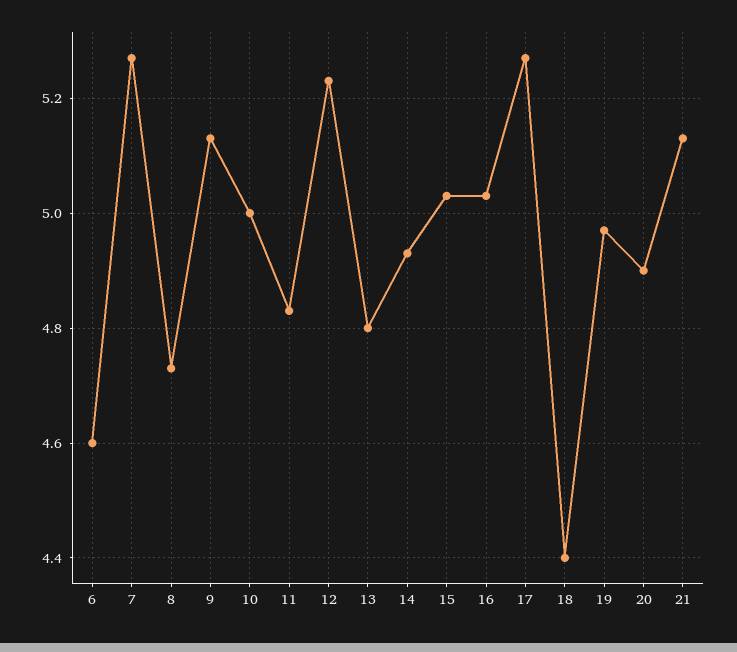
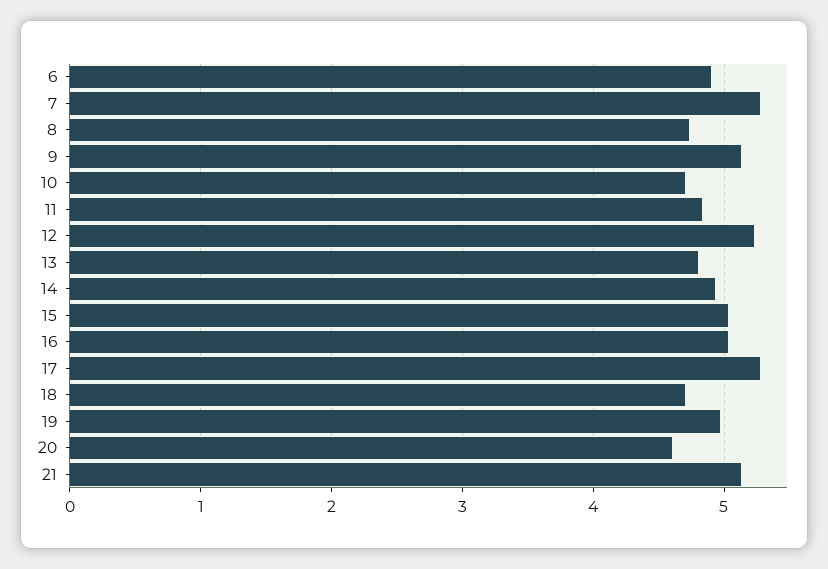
  {
-   "6": 4.6,
+   "6": 4.9,
    "7": 5.25,
    "8": 4.75,
    "9": 5.15,
-   "10": 5,
+   "10": 4.7,
    "11": 4.85,
    "12": 5.25,
    "13": 4.8,
    "14": 4.95,
    "15": 5.05,
    "16": 5.05,
    "17": 5.25,
-   "18": 4.4,
+   "18": 4.7,
    "19": 4.95,
-   "20": 4.9,
+   "20": 4.6,
    "21": 5.15
  }

